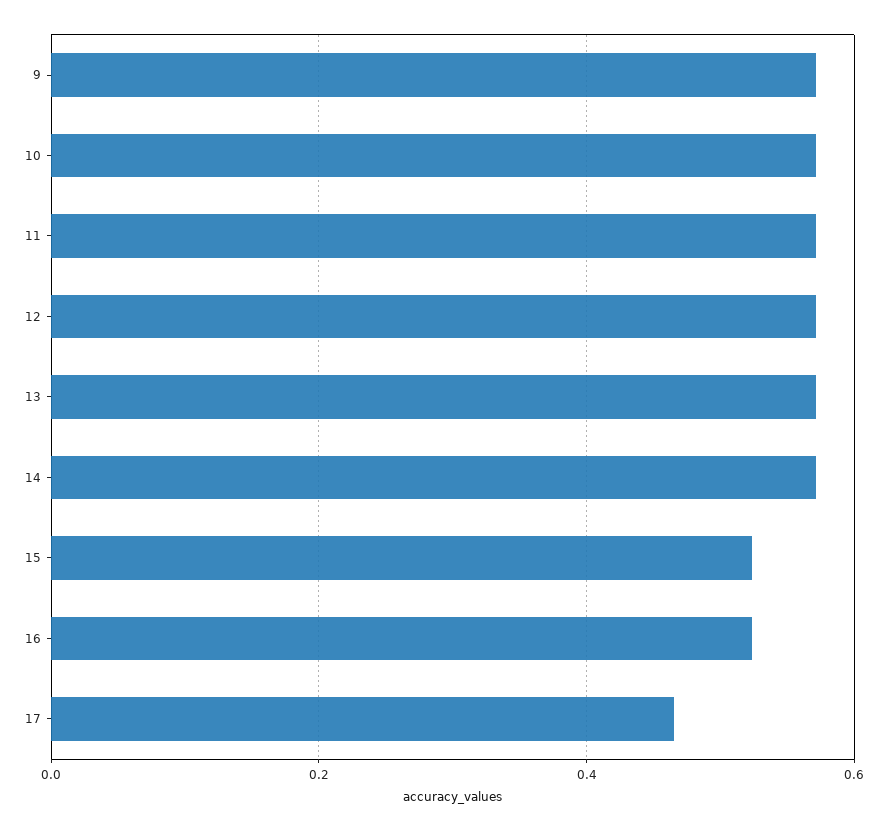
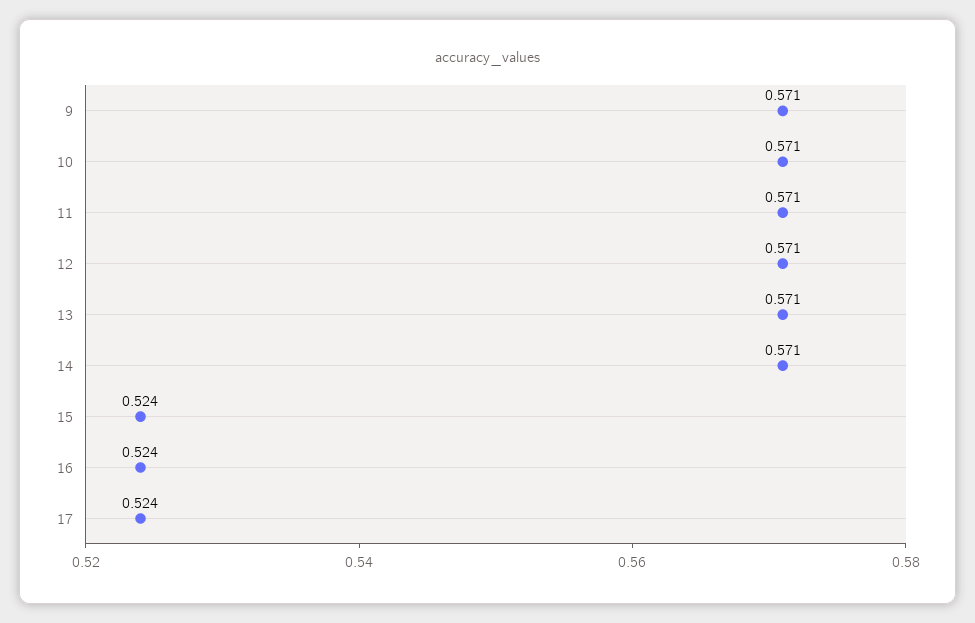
  {
    "9": 0.571,
    "10": 0.571,
    "11": 0.571,
    "12": 0.571,
    "13": 0.571,
    "14": 0.571,
    "15": 0.524,
    "16": 0.524,
-   "17": 0.46
+   "17": 0.524
  }

